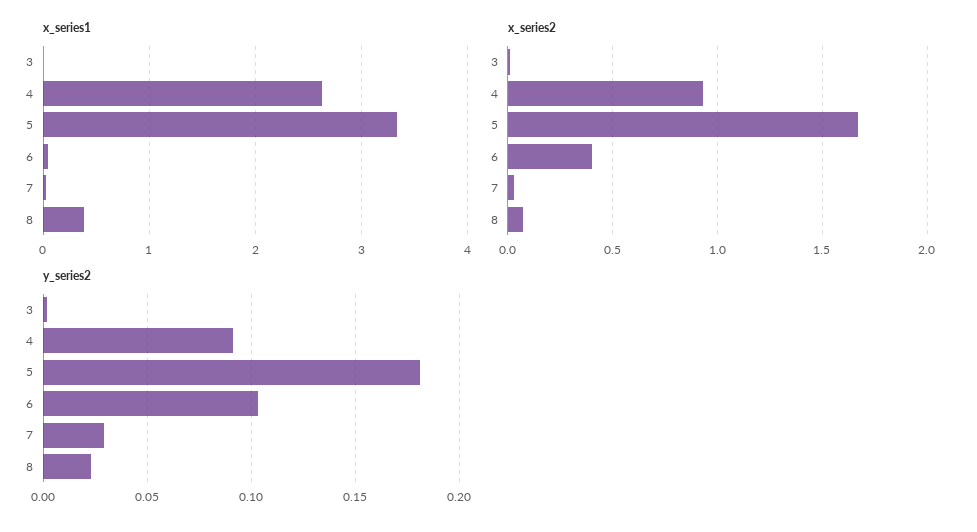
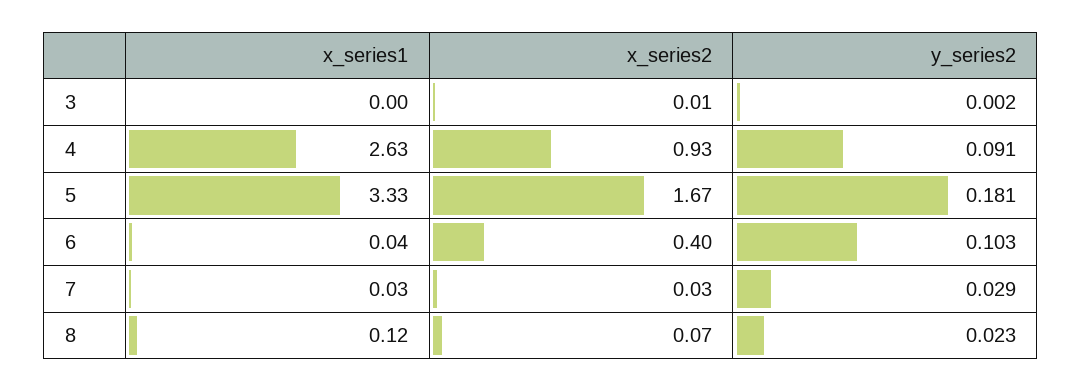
  {
    "x_series1": {
      "3": 0,
      "4": 2.63,
      "5": 3.33,
      "6": 0.04,
      "7": 0.03,
-     "8": 0.4
+     "8": 0.12
    },
    "x_series2": {
      "3": 0.01,
      "4": 0.93,
      "5": 1.67,
      "6": 0.4,
      "7": 0.03,
      "8": 0.07
    },
    "y_series2": {
      "3": 0.002,
      "4": 0.091,
      "5": 0.181,
      "6": 0.103,
      "7": 0.029,
      "8": 0.023
    }
  }

